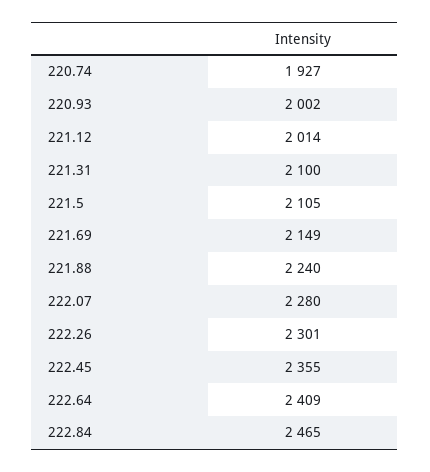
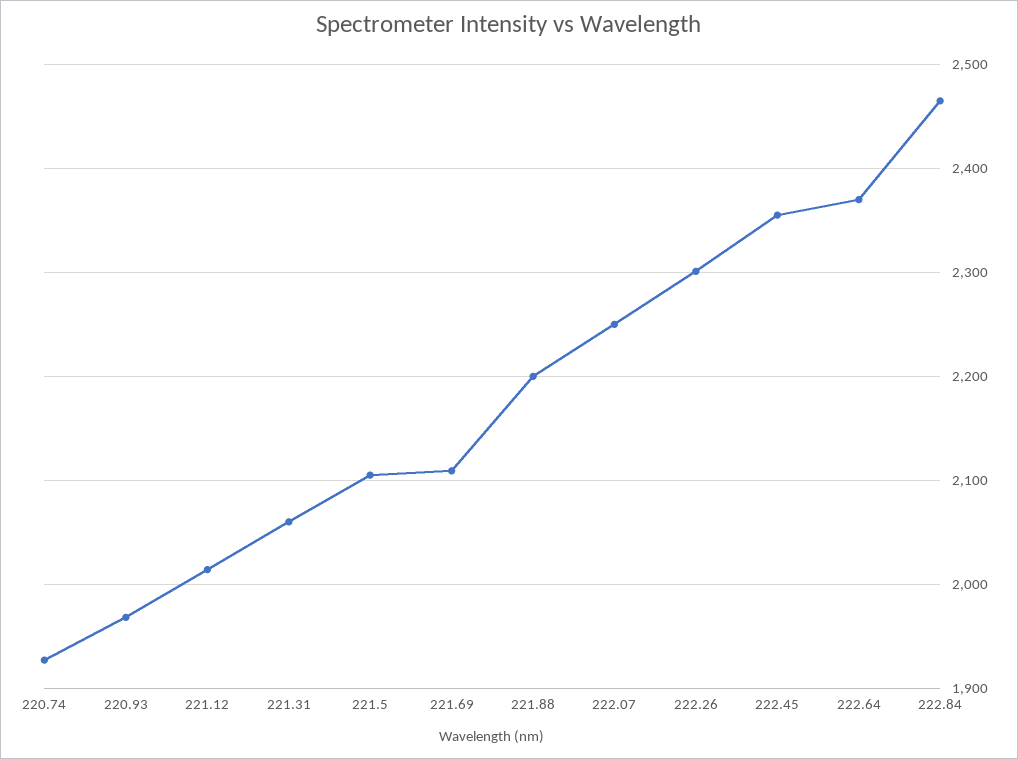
  {
    "220.74": 1927,
-   "220.93": 2002,
+   "220.93": 1970,
    "221.12": 2014,
-   "221.31": 2100,
+   "221.31": 2060,
    "221.5": 2105,
-   "221.69": 2149,
+   "221.69": 2110,
-   "221.88": 2240,
+   "221.88": 2200,
-   "222.07": 2280,
+   "222.07": 2250,
    "222.26": 2301,
    "222.45": 2355,
-   "222.64": 2409,
+   "222.64": 2370,
    "222.84": 2465
  }

